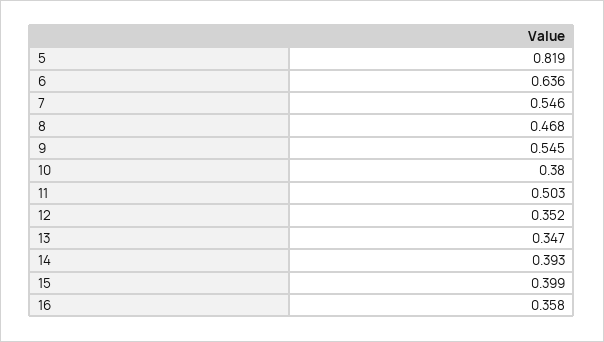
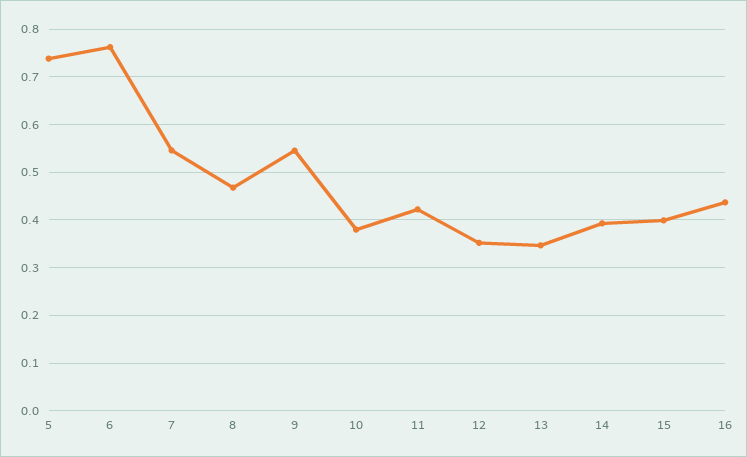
  {
-   "5": 0.819,
+   "5": 0.74,
-   "6": 0.636,
+   "6": 0.76,
    "7": 0.546,
    "8": 0.468,
    "9": 0.545,
    "10": 0.38,
-   "11": 0.503,
+   "11": 0.42,
    "12": 0.352,
    "13": 0.347,
    "14": 0.393,
    "15": 0.399,
-   "16": 0.358
+   "16": 0.44
  }

